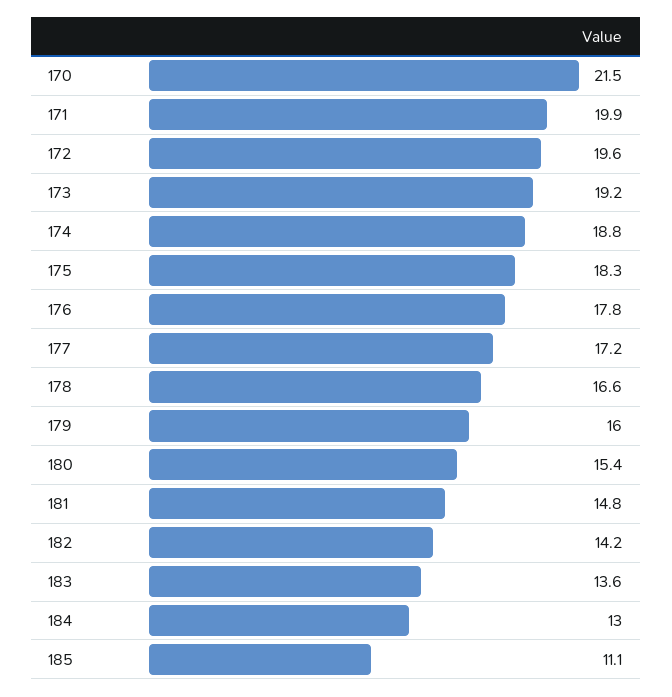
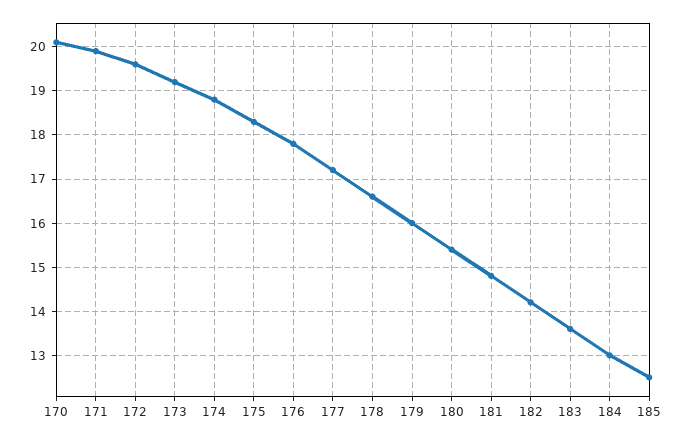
  {
-   "170": 21.5,
+   "170": 20,
    "171": 19.9,
    "172": 19.6,
    "173": 19.2,
    "174": 18.8,
    "175": 18.3,
    "176": 17.8,
    "177": 17.2,
    "178": 16.6,
    "179": 16,
    "180": 15.4,
    "181": 14.8,
    "182": 14.2,
    "183": 13.6,
    "184": 13,
-   "185": 11.1
+   "185": 12.5
  }

